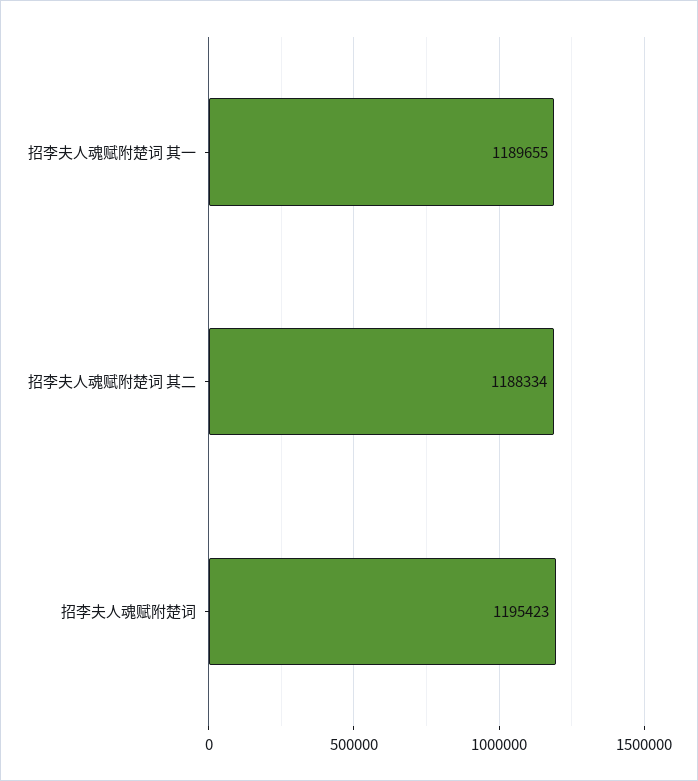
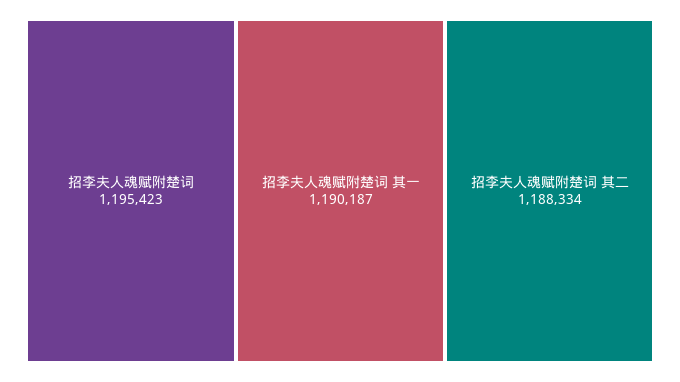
  {
-   "招李夫人魂赋附楚词 其一": 1189655,
+   "招李夫人魂赋附楚词 其一": 1190187,
    "招李夫人魂赋附楚词 其二": 1188334,
    "招李夫人魂赋附楚词": 1195423
  }

